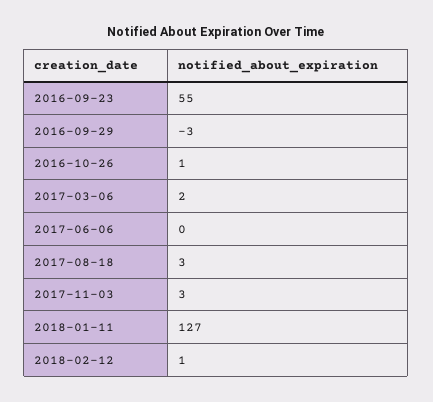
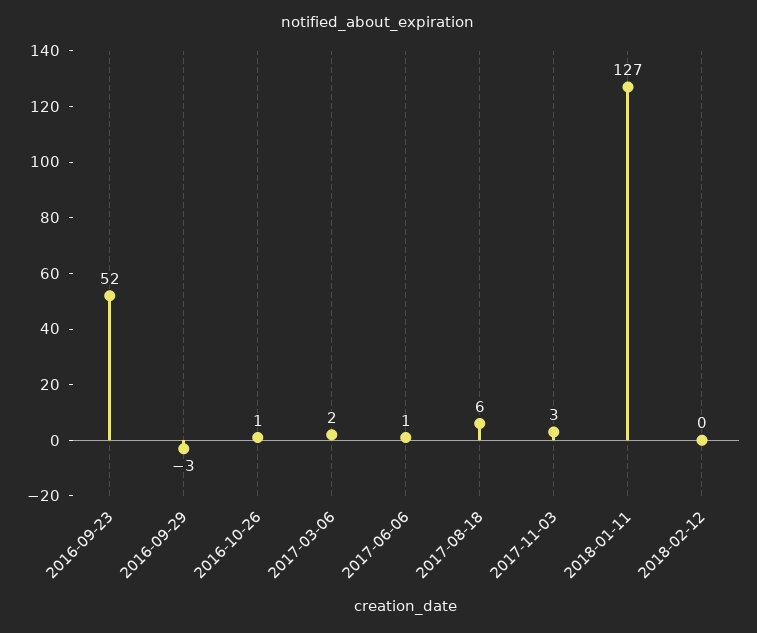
  {
-   "2016-09-23": 55,
+   "2016-09-23": 52,
    "2016-09-29": -3,
    "2016-10-26": 1,
    "2017-03-06": 2,
-   "2017-06-06": 0,
+   "2017-06-06": 1,
-   "2017-08-18": 3,
+   "2017-08-18": 6,
    "2017-11-03": 3,
    "2018-01-11": 127,
-   "2018-02-12": 1
+   "2018-02-12": 0
  }

